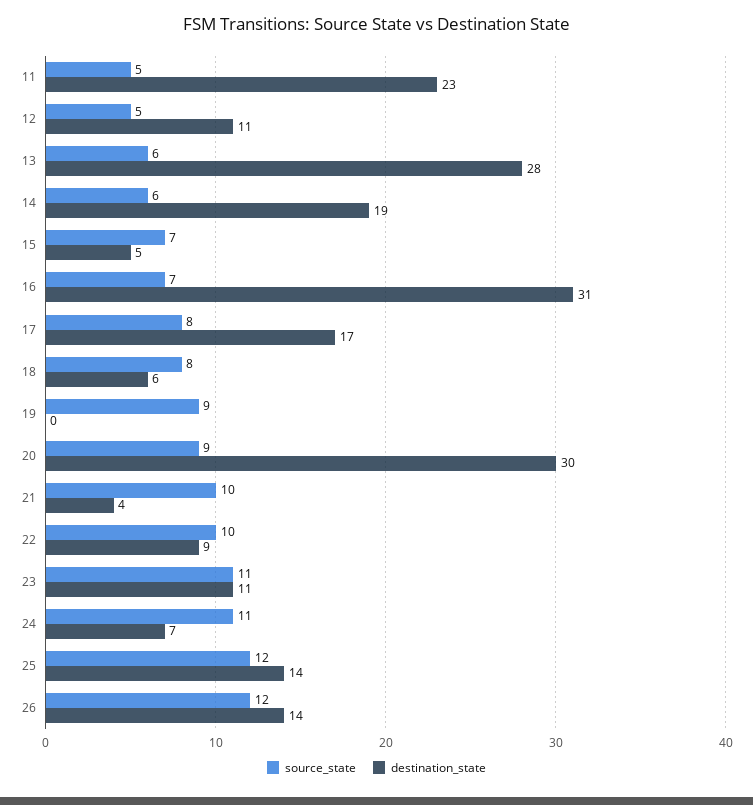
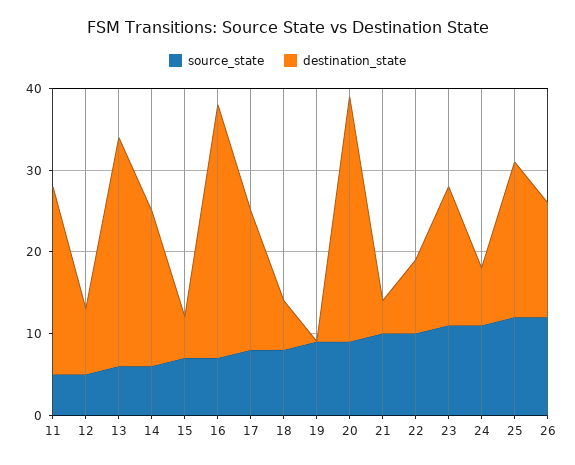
  {
    "source_state": {
      "11": 5,
      "12": 5,
      "13": 6,
      "14": 6,
      "15": 7,
      "16": 7,
      "17": 8,
      "18": 8,
      "19": 9,
      "20": 9,
      "21": 10,
      "22": 10,
      "23": 11,
      "24": 11,
      "25": 12,
      "26": 12
    },
    "destination_state": {
      "11": 23,
-     "12": 11,
+     "12": 8,
      "13": 28,
      "14": 19,
      "15": 5,
      "16": 31,
      "17": 17,
      "18": 6,
      "19": 0,
      "20": 30,
      "21": 4,
      "22": 9,
-     "23": 11,
+     "23": 17,
      "24": 7,
-     "25": 14,
+     "25": 19,
      "26": 14
    }
  }

